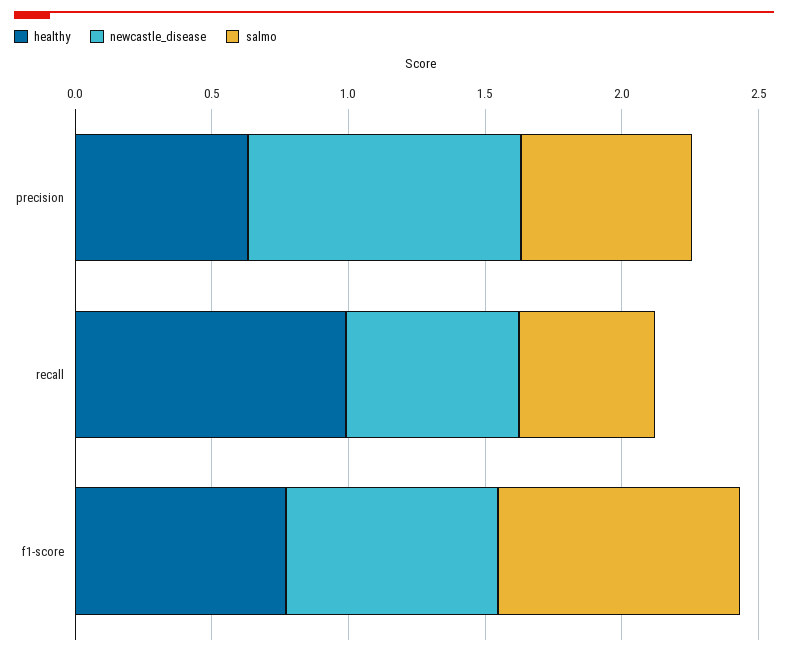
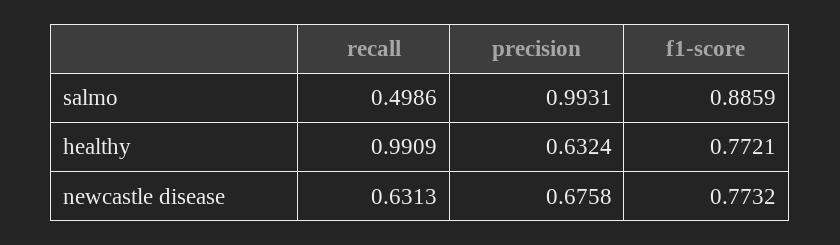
  {
    "healthy": {
      "precision": 0.6324,
      "recall": 0.9909,
      "f1-score": 0.7721
    },
    "newcastle_disease": {
-     "precision": 1,
+     "precision": 0.6758,
      "recall": 0.6313,
      "f1-score": 0.7732
    },
    "salmo": {
-     "precision": 0.6,
+     "precision": 0.9931,
      "recall": 0.4986,
      "f1-score": 0.8859
    }
  }

